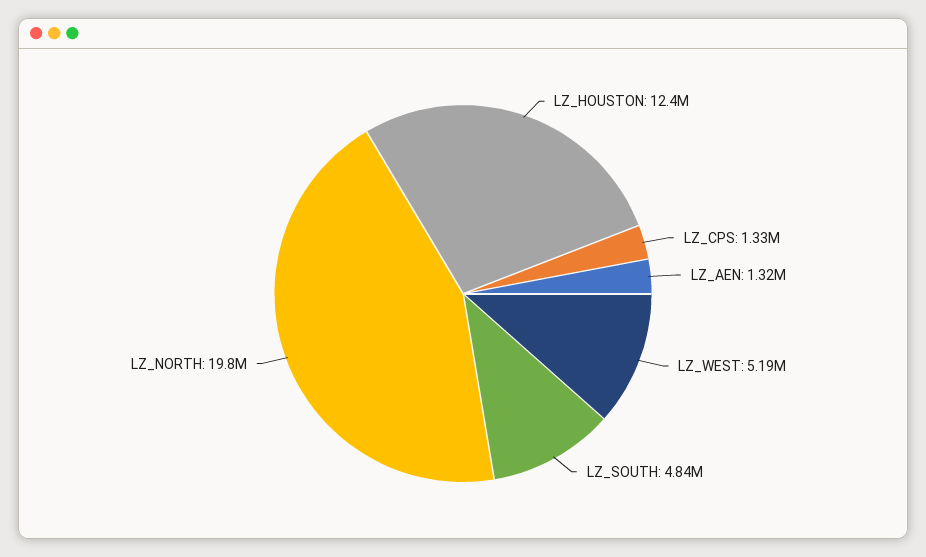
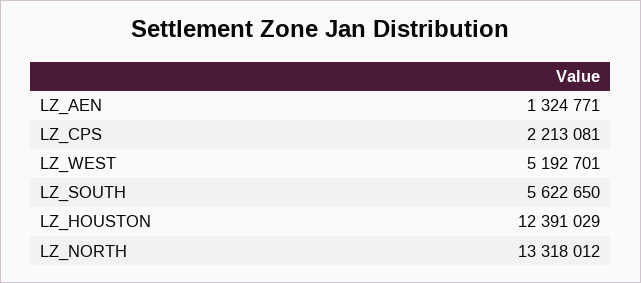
  {
    "LZ_HOUSTON": 12391029,
-   "LZ_CPS": 1330000,
+   "LZ_CPS": 2213081,
    "LZ_AEN": 1324771,
    "LZ_WEST": 5192701,
-   "LZ_SOUTH": 4840000,
+   "LZ_SOUTH": 5622650,
-   "LZ_NORTH": 19800000
+   "LZ_NORTH": 13318012
  }

